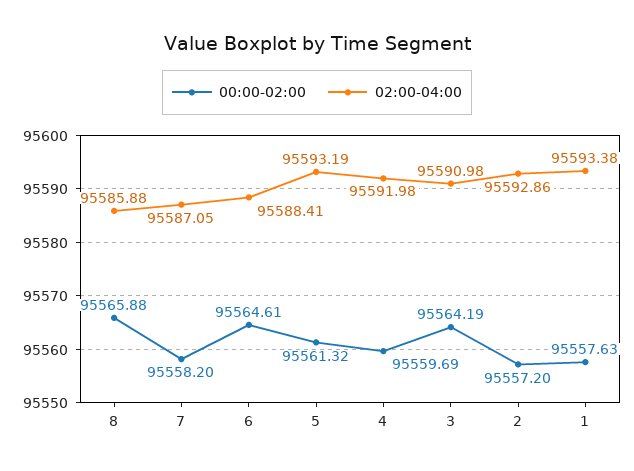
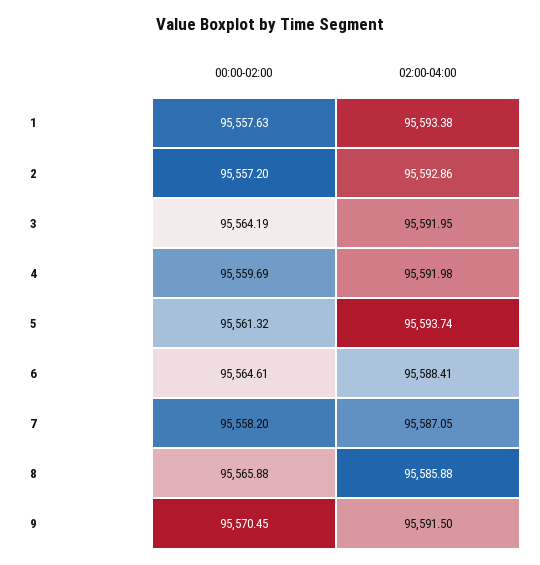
  {
    "00:00-02:00": {
      "8": 95565.88,
      "7": 95558.2,
      "6": 95564.61,
      "5": 95561.32,
      "4": 95559.69,
      "3": 95564.19,
      "2": 95557.2,
-     "1": 95557.63
+     "1": 95557.63,
+     "9": 95570.45
    },
    "02:00-04:00": {
      "8": 95585.88,
      "7": 95587.05,
      "6": 95588.41,
-     "5": 95593.19,
+     "5": 95593.74,
      "4": 95591.98,
-     "3": 95590.98,
+     "3": 95591.95,
      "2": 95592.86,
-     "1": 95593.38
+     "1": 95593.38,
+     "9": 95591.5
    }
  }

